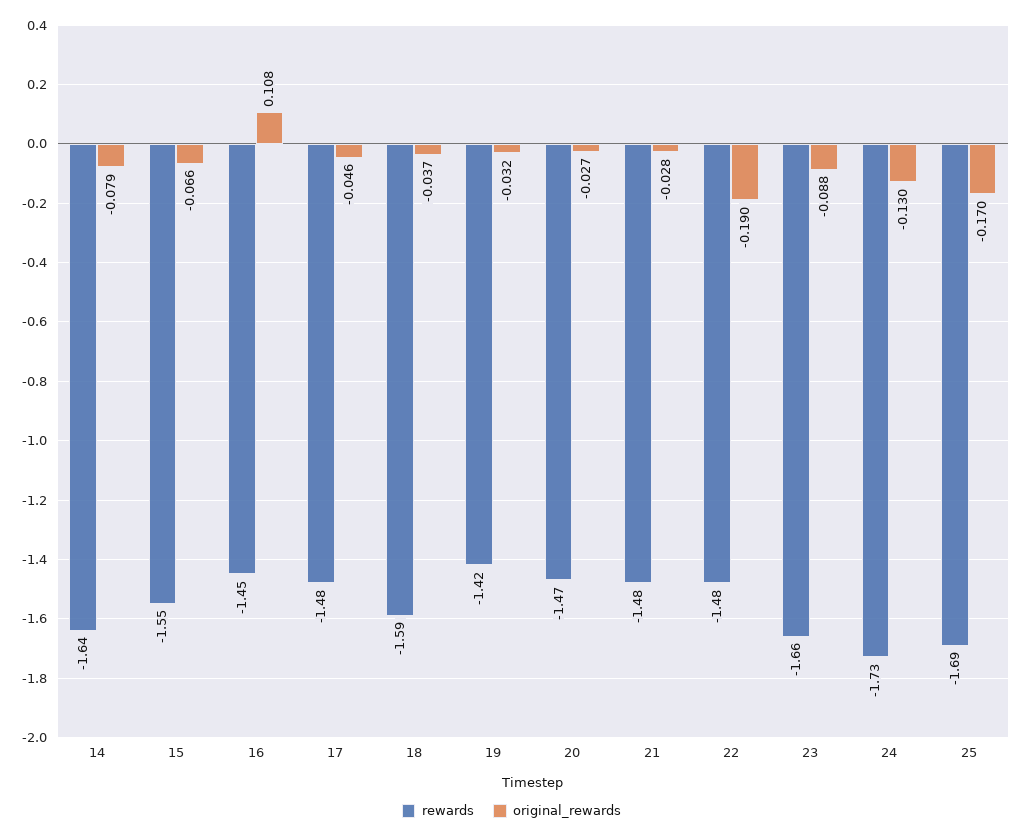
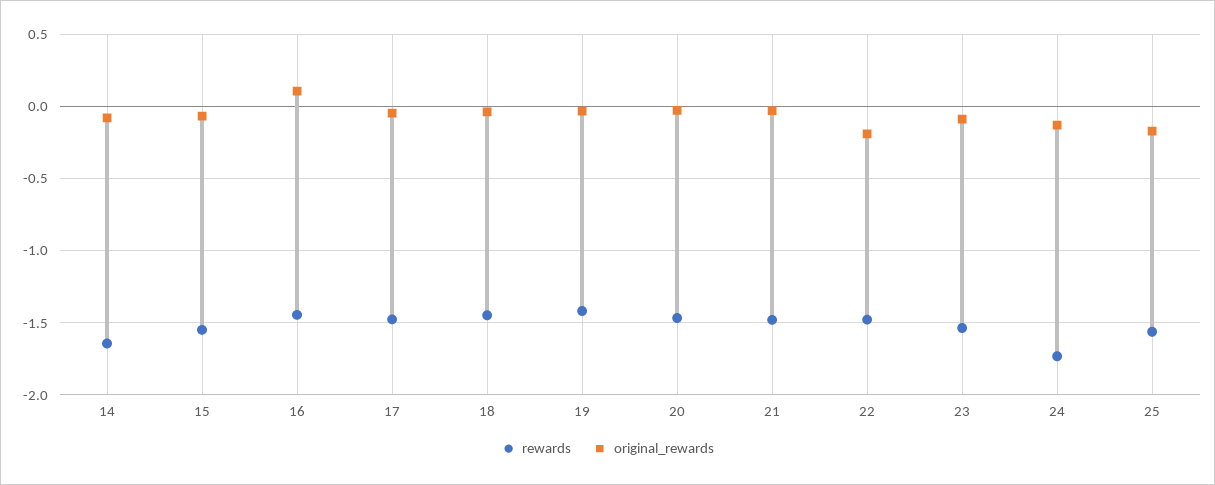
  {
    "rewards": {
      "14": -1.64,
      "15": -1.55,
      "16": -1.45,
      "17": -1.48,
-     "18": -1.59,
+     "18": -1.45,
      "19": -1.42,
      "20": -1.47,
      "21": -1.48,
      "22": -1.48,
-     "23": -1.66,
+     "23": -1.55,
      "24": -1.73,
-     "25": -1.69
+     "25": -1.55
    },
    "original_rewards": {
      "14": -0.079,
      "15": -0.066,
      "16": 0.108,
      "17": -0.046,
      "18": -0.037,
      "19": -0.032,
      "20": -0.027,
      "21": -0.028,
      "22": -0.19,
      "23": -0.088,
      "24": -0.13,
      "25": -0.17
    }
  }

